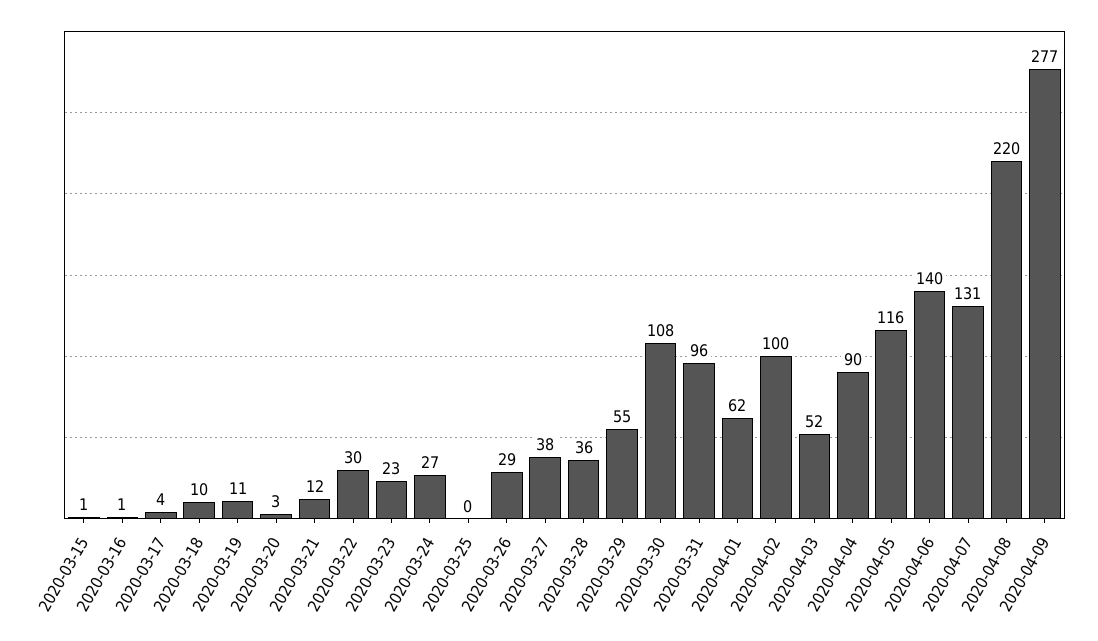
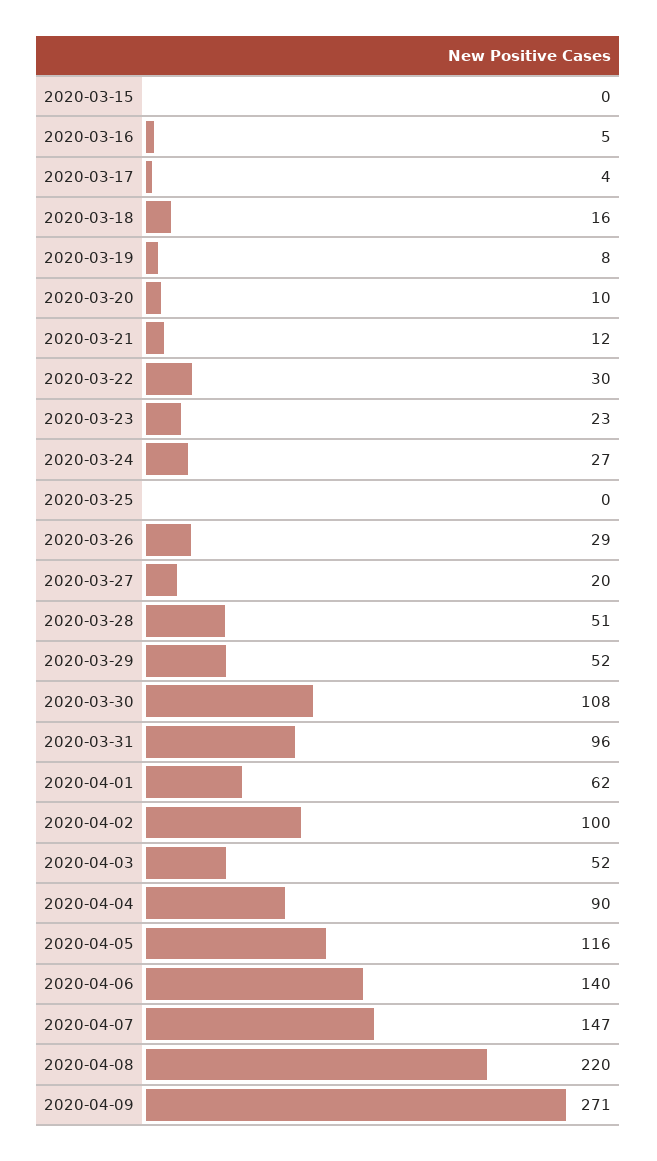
  {
-   "2020-03-15": 1,
+   "2020-03-15": 0,
-   "2020-03-16": 1,
+   "2020-03-16": 5,
    "2020-03-17": 4,
-   "2020-03-18": 10,
+   "2020-03-18": 16,
-   "2020-03-19": 11,
+   "2020-03-19": 8,
-   "2020-03-20": 3,
+   "2020-03-20": 10,
    "2020-03-21": 12,
    "2020-03-22": 30,
    "2020-03-23": 23,
    "2020-03-24": 27,
    "2020-03-25": 0,
    "2020-03-26": 29,
-   "2020-03-27": 38,
+   "2020-03-27": 20,
-   "2020-03-28": 36,
+   "2020-03-28": 51,
-   "2020-03-29": 55,
+   "2020-03-29": 52,
    "2020-03-30": 108,
    "2020-03-31": 96,
    "2020-04-01": 62,
    "2020-04-02": 100,
    "2020-04-03": 52,
    "2020-04-04": 90,
    "2020-04-05": 116,
    "2020-04-06": 140,
-   "2020-04-07": 131,
+   "2020-04-07": 147,
    "2020-04-08": 220,
-   "2020-04-09": 277
+   "2020-04-09": 271
  }

